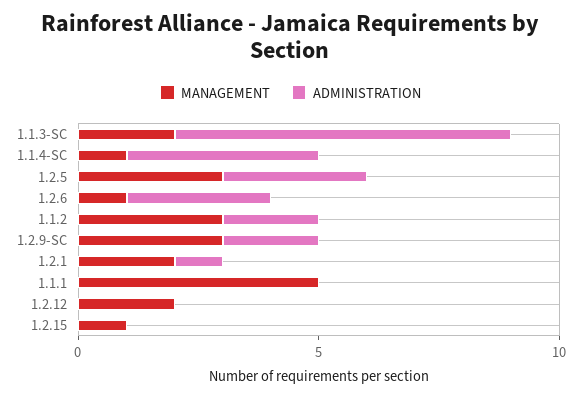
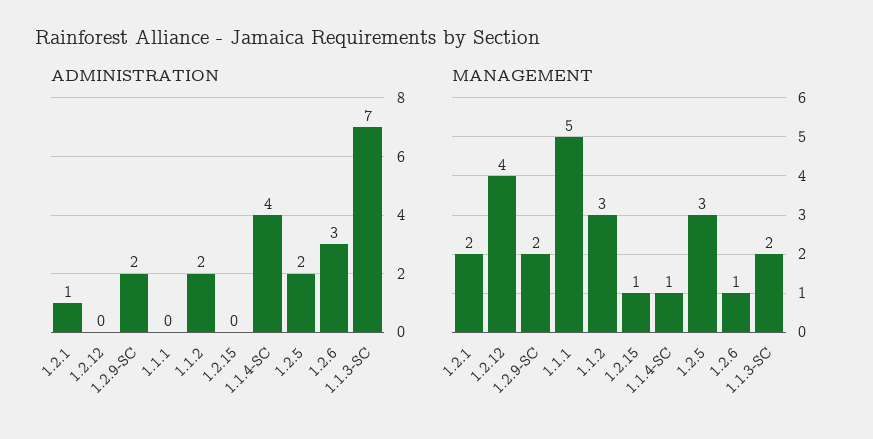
  {
    "MANAGEMENT": {
      "1.1.3-SC": 2,
      "1.1.4-SC": 1,
      "1.2.5": 3,
      "1.2.6": 1,
      "1.1.2": 3,
-     "1.2.9-SC": 3,
+     "1.2.9-SC": 2,
      "1.2.1": 2,
      "1.1.1": 5,
-     "1.2.12": 2,
+     "1.2.12": 4,
      "1.2.15": 1
    },
    "ADMINISTRATION": {
      "1.1.3-SC": 7,
      "1.1.4-SC": 4,
-     "1.2.5": 3,
+     "1.2.5": 2,
      "1.2.6": 3,
      "1.1.2": 2,
      "1.2.9-SC": 2,
      "1.2.1": 1,
      "1.1.1": 0,
      "1.2.12": 0,
      "1.2.15": 0
    }
  }

